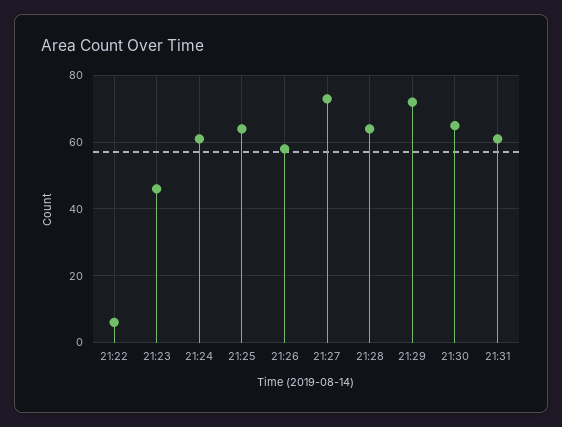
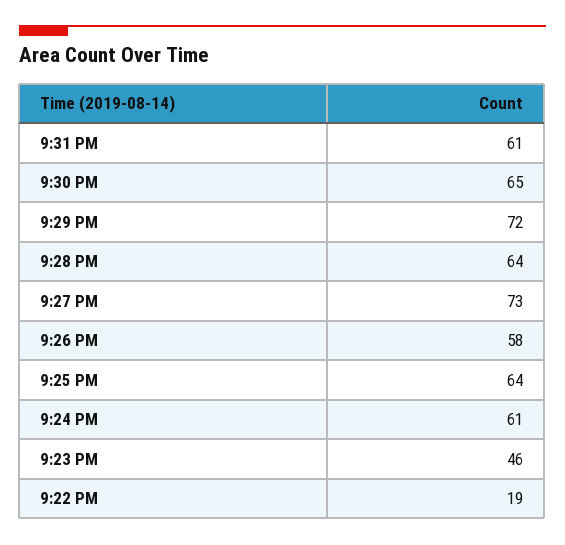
  {
-   "21:22": 5,
+   "21:22": 19,
    "21:23": 46,
    "21:24": 61,
    "21:25": 64,
    "21:26": 58,
    "21:27": 73,
    "21:28": 64,
    "21:29": 72,
    "21:30": 65,
    "21:31": 61
  }

